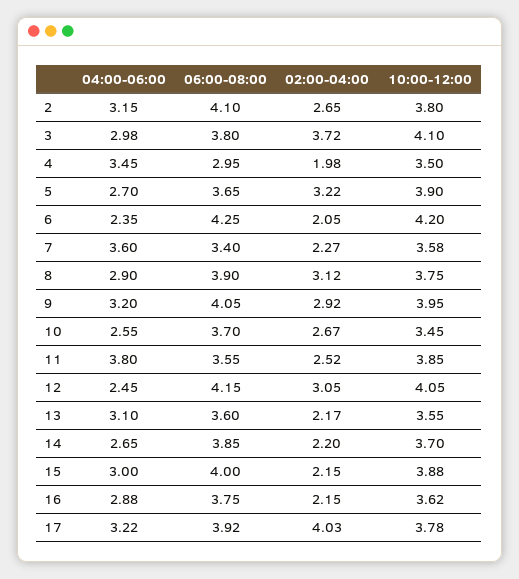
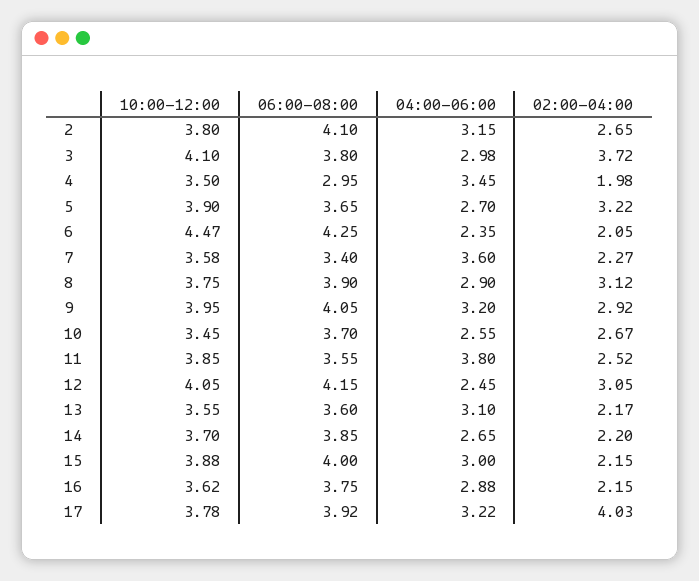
  {
    "04:00-06:00": {
      "2": 3.15,
      "3": 2.98,
      "4": 3.45,
      "5": 2.7,
      "6": 2.35,
      "7": 3.6,
      "8": 2.9,
      "9": 3.2,
      "10": 2.55,
      "11": 3.8,
      "12": 2.45,
      "13": 3.1,
      "14": 2.65,
      "15": 3,
      "16": 2.88,
      "17": 3.22
    },
    "06:00-08:00": {
      "2": 4.1,
      "3": 3.8,
      "4": 2.95,
      "5": 3.65,
      "6": 4.25,
      "7": 3.4,
      "8": 3.9,
      "9": 4.05,
      "10": 3.7,
      "11": 3.55,
      "12": 4.15,
      "13": 3.6,
      "14": 3.85,
      "15": 4,
      "16": 3.75,
      "17": 3.92
    },
    "02:00-04:00": {
      "2": 2.65,
      "3": 3.72,
      "4": 1.98,
      "5": 3.22,
      "6": 2.05,
      "7": 2.27,
      "8": 3.12,
      "9": 2.92,
      "10": 2.67,
      "11": 2.52,
      "12": 3.05,
      "13": 2.17,
      "14": 2.2,
      "15": 2.15,
      "16": 2.15,
      "17": 4.03
    },
    "10:00-12:00": {
      "2": 3.8,
      "3": 4.1,
      "4": 3.5,
      "5": 3.9,
-     "6": 4.2,
+     "6": 4.47,
      "7": 3.58,
      "8": 3.75,
      "9": 3.95,
      "10": 3.45,
      "11": 3.85,
      "12": 4.05,
      "13": 3.55,
      "14": 3.7,
      "15": 3.88,
      "16": 3.62,
      "17": 3.78
    }
  }

